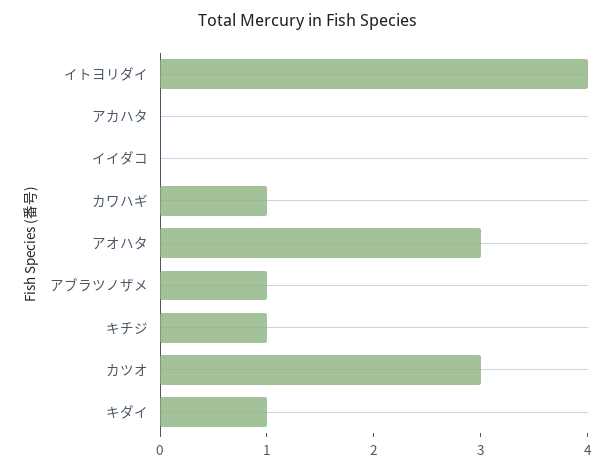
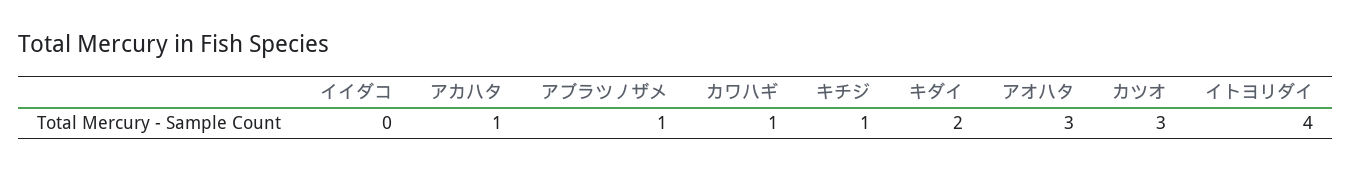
  {
    "イトヨリダイ": 4,
-   "アカハタ": 0,
+   "アカハタ": 1,
    "イイダコ": 0,
    "カワハギ": 1,
    "アオハタ": 3,
    "アブラツノザメ": 1,
    "キチジ": 1,
    "カツオ": 3,
-   "キダイ": 1
+   "キダイ": 2
  }

